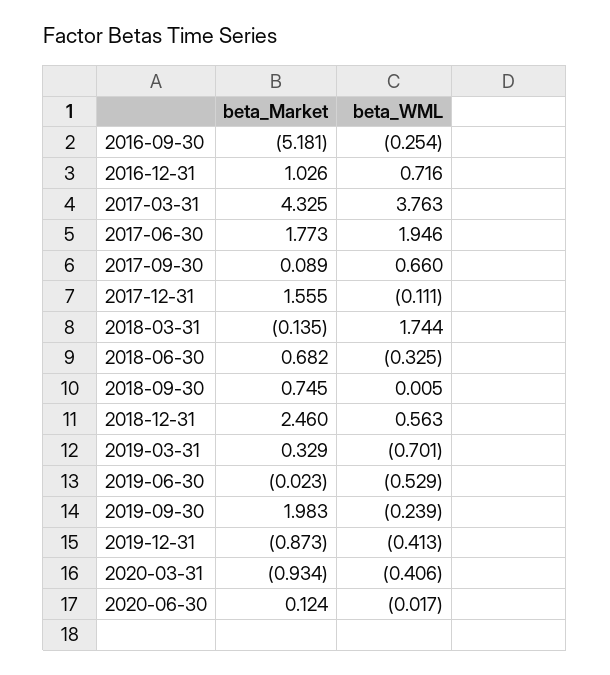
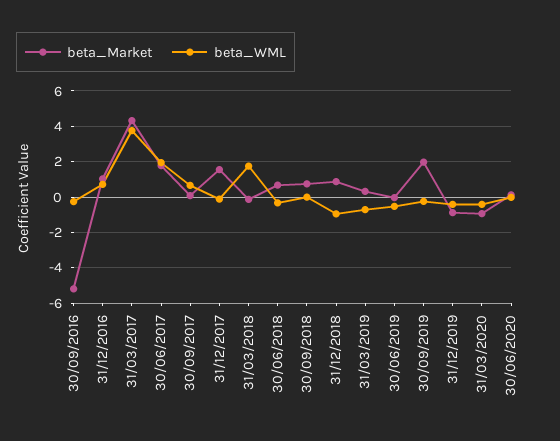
  {
    "beta_Market": {
      "2016-09-30": -5.181,
      "2016-12-31": 1.026,
      "2017-03-31": 4.325,
      "2017-06-30": 1.773,
      "2017-09-30": 0.089,
      "2017-12-31": 1.555,
      "2018-03-31": -0.135,
      "2018-06-30": 0.682,
      "2018-09-30": 0.745,
-     "2018-12-31": 2.46,
+     "2018-12-31": 1,
      "2019-03-31": 0.329,
      "2019-06-30": -0.023,
      "2019-09-30": 1.983,
      "2019-12-31": -0.873,
      "2020-03-31": -0.934,
      "2020-06-30": 0.124
    },
    "beta_WML": {
      "2016-09-30": -0.254,
      "2016-12-31": 0.716,
      "2017-03-31": 3.763,
      "2017-06-30": 1.946,
      "2017-09-30": 0.66,
      "2017-12-31": -0.111,
      "2018-03-31": 1.744,
      "2018-06-30": -0.325,
      "2018-09-30": 0.005,
-     "2018-12-31": 0.563,
+     "2018-12-31": -1,
      "2019-03-31": -0.701,
      "2019-06-30": -0.529,
      "2019-09-30": -0.239,
      "2019-12-31": -0.413,
      "2020-03-31": -0.406,
      "2020-06-30": -0.017
    }
  }

